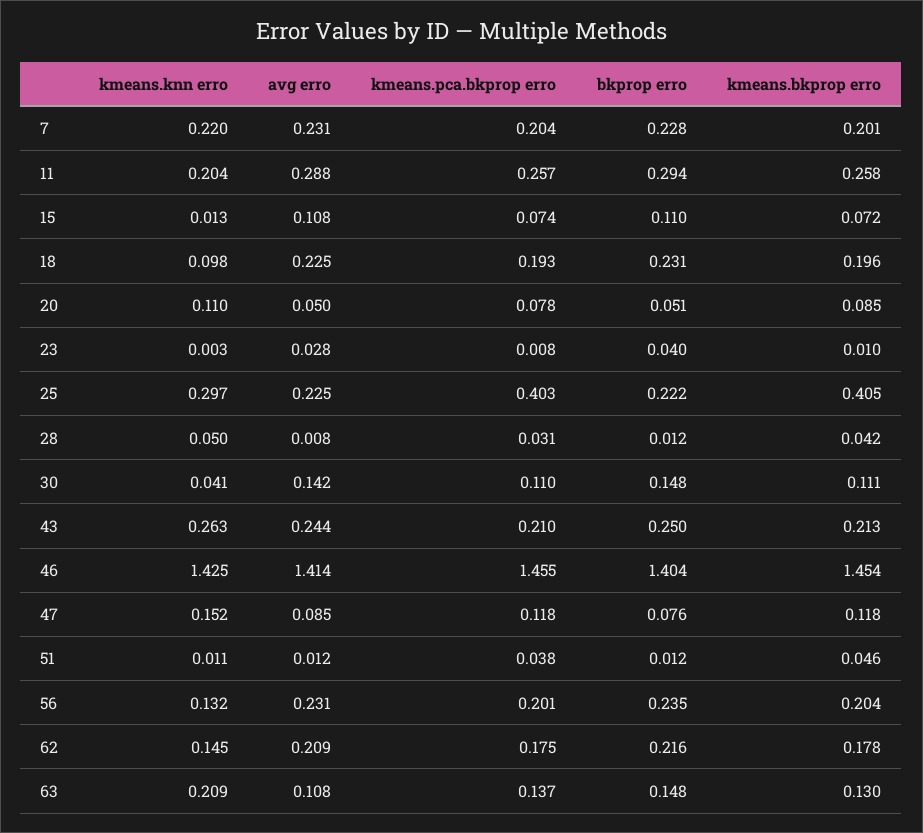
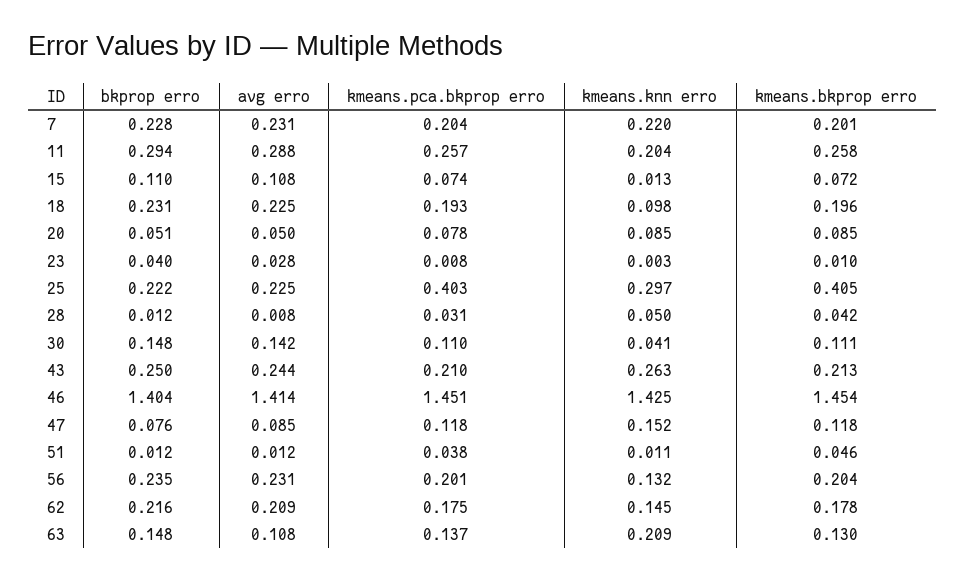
  {
    "kmeans.knn erro": {
      "7": 0.22,
      "11": 0.204,
      "15": 0.013,
      "18": 0.098,
-     "20": 0.11,
+     "20": 0.085,
      "23": 0.003,
      "25": 0.297,
      "28": 0.05,
      "30": 0.041,
      "43": 0.263,
      "46": 1.425,
      "47": 0.152,
      "51": 0.011,
      "56": 0.132,
      "62": 0.145,
      "63": 0.209
    },
    "avg erro": {
      "7": 0.231,
      "11": 0.288,
      "15": 0.108,
      "18": 0.225,
      "20": 0.05,
      "23": 0.028,
      "25": 0.225,
      "28": 0.008,
      "30": 0.142,
      "43": 0.244,
      "46": 1.414,
      "47": 0.085,
      "51": 0.012,
      "56": 0.231,
      "62": 0.209,
      "63": 0.108
    },
    "kmeans.pca.bkprop erro": {
      "7": 0.204,
      "11": 0.257,
      "15": 0.074,
      "18": 0.193,
      "20": 0.078,
      "23": 0.008,
      "25": 0.403,
      "28": 0.031,
      "30": 0.11,
      "43": 0.21,
-     "46": 1.455,
+     "46": 1.451,
      "47": 0.118,
      "51": 0.038,
      "56": 0.201,
      "62": 0.175,
      "63": 0.137
    },
    "bkprop erro": {
      "7": 0.228,
      "11": 0.294,
      "15": 0.11,
      "18": 0.231,
      "20": 0.051,
      "23": 0.04,
      "25": 0.222,
      "28": 0.012,
      "30": 0.148,
      "43": 0.25,
      "46": 1.404,
      "47": 0.076,
      "51": 0.012,
      "56": 0.235,
      "62": 0.216,
      "63": 0.148
    },
    "kmeans.bkprop erro": {
      "7": 0.201,
      "11": 0.258,
      "15": 0.072,
      "18": 0.196,
      "20": 0.085,
      "23": 0.01,
      "25": 0.405,
      "28": 0.042,
      "30": 0.111,
      "43": 0.213,
      "46": 1.454,
      "47": 0.118,
      "51": 0.046,
      "56": 0.204,
      "62": 0.178,
      "63": 0.13
    }
  }

